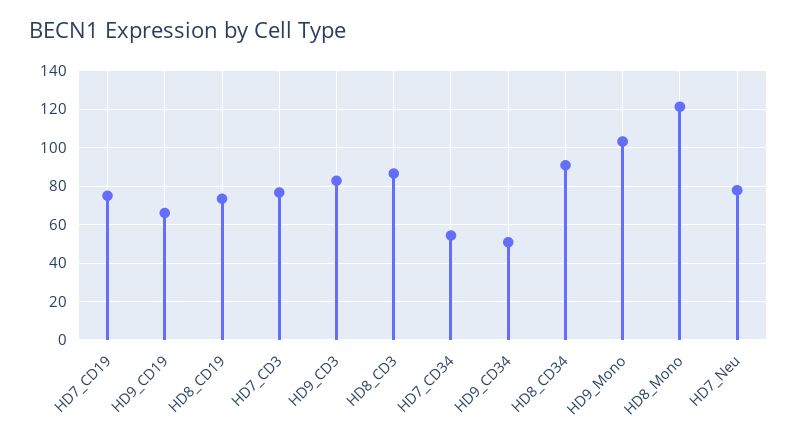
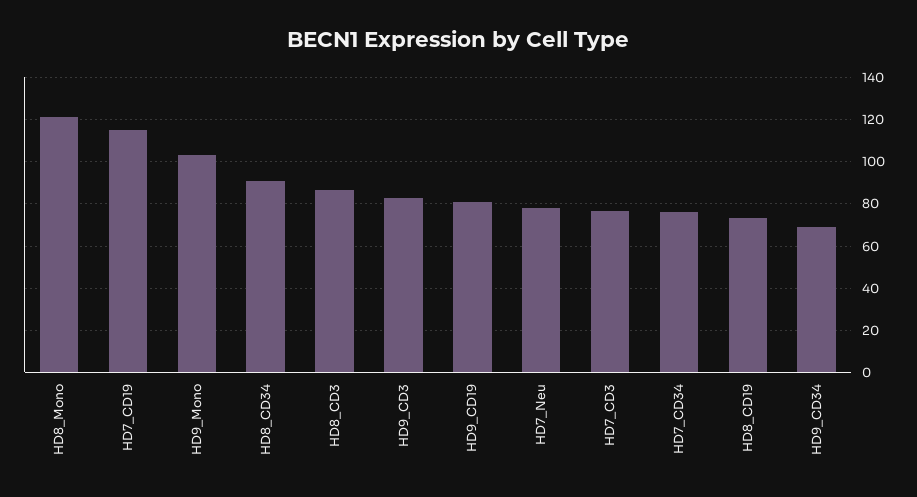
  {
-   "HD7_CD19": 75,
+   "HD7_CD19": 115,
-   "HD9_CD19": 65,
+   "HD9_CD19": 80,
    "HD8_CD19": 75,
    "HD7_CD3": 75,
    "HD9_CD3": 85,
    "HD8_CD3": 85,
-   "HD7_CD34": 55,
+   "HD7_CD34": 75,
-   "HD9_CD34": 50,
+   "HD9_CD34": 70,
    "HD8_CD34": 90,
    "HD9_Mono": 105,
    "HD8_Mono": 120,
    "HD7_Neu": 80
  }

